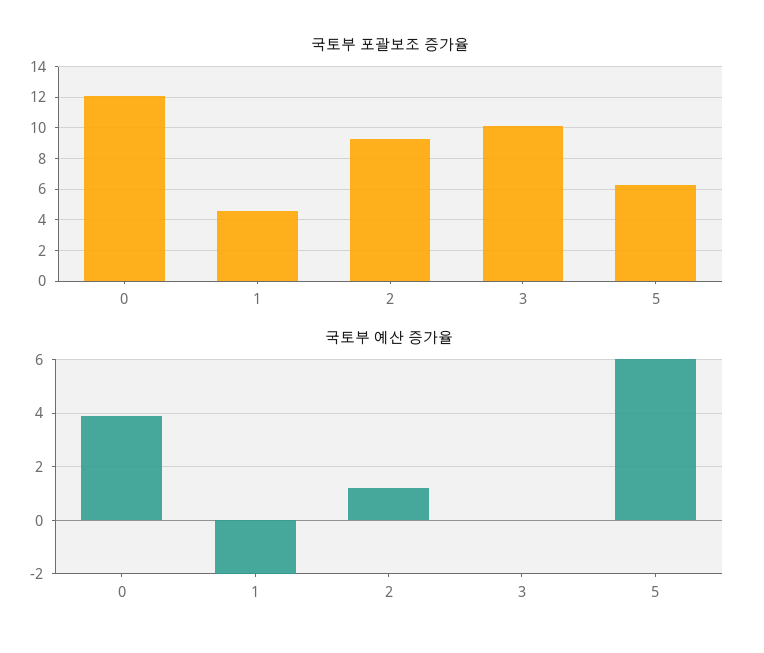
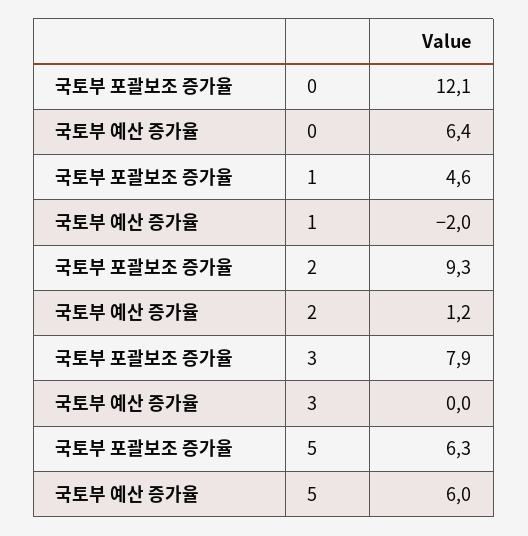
  {
    "국토부 포괄보조 증가율": {
      "0": 12.1,
      "1": 4.6,
      "2": 9.3,
-     "3": 10,
+     "3": 7.9,
      "5": 6.3
    },
    "국토부 예산 증가율": {
-     "0": 4,
+     "0": 6.4,
      "1": -2,
      "2": 1.2,
      "3": 0,
      "5": 6
    }
  }

